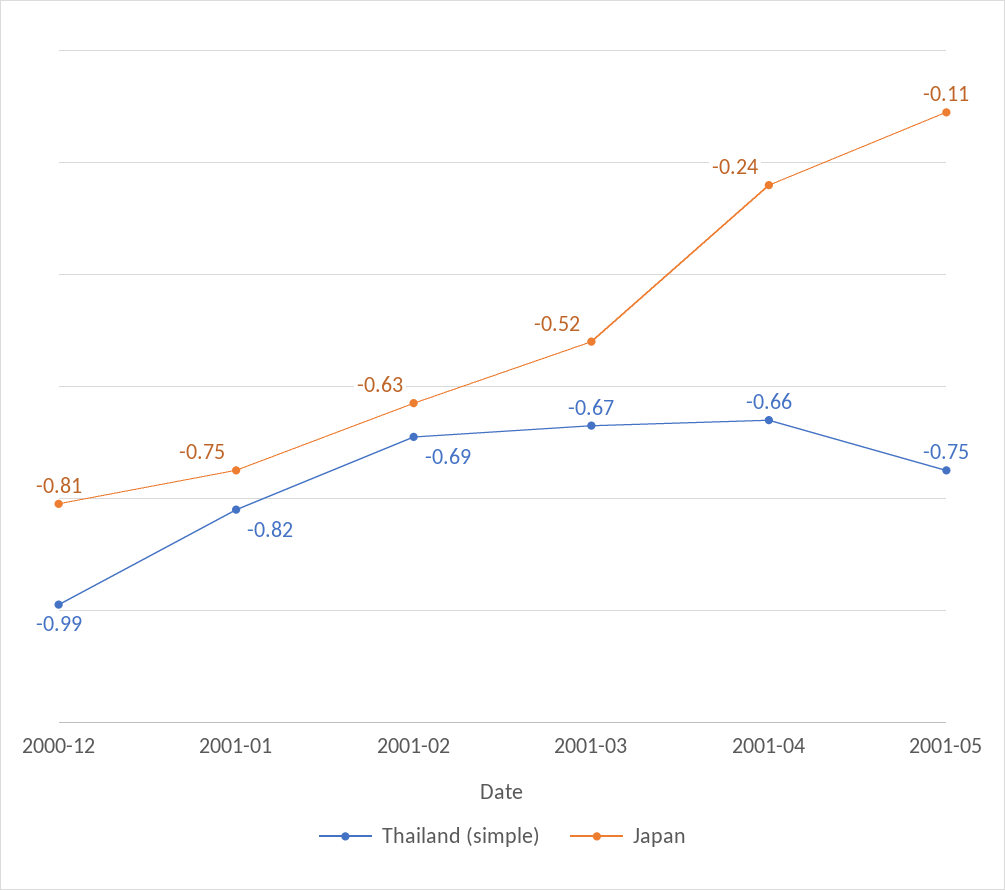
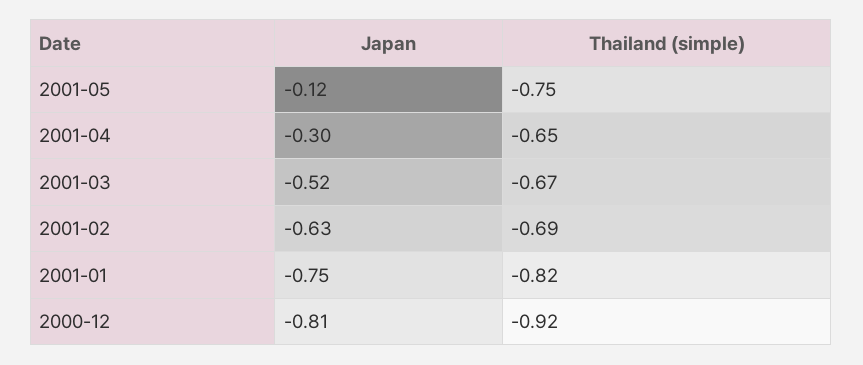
  {
    "Thailand (simple)": {
-     "2000-12": -0.99,
+     "2000-12": -0.92,
      "2001-01": -0.82,
      "2001-02": -0.69,
      "2001-03": -0.67,
-     "2001-04": -0.66,
+     "2001-04": -0.65,
      "2001-05": -0.75
    },
    "Japan": {
      "2000-12": -0.81,
      "2001-01": -0.75,
      "2001-02": -0.63,
      "2001-03": -0.52,
-     "2001-04": -0.24,
+     "2001-04": -0.3,
-     "2001-05": -0.11
+     "2001-05": -0.12
    }
  }

